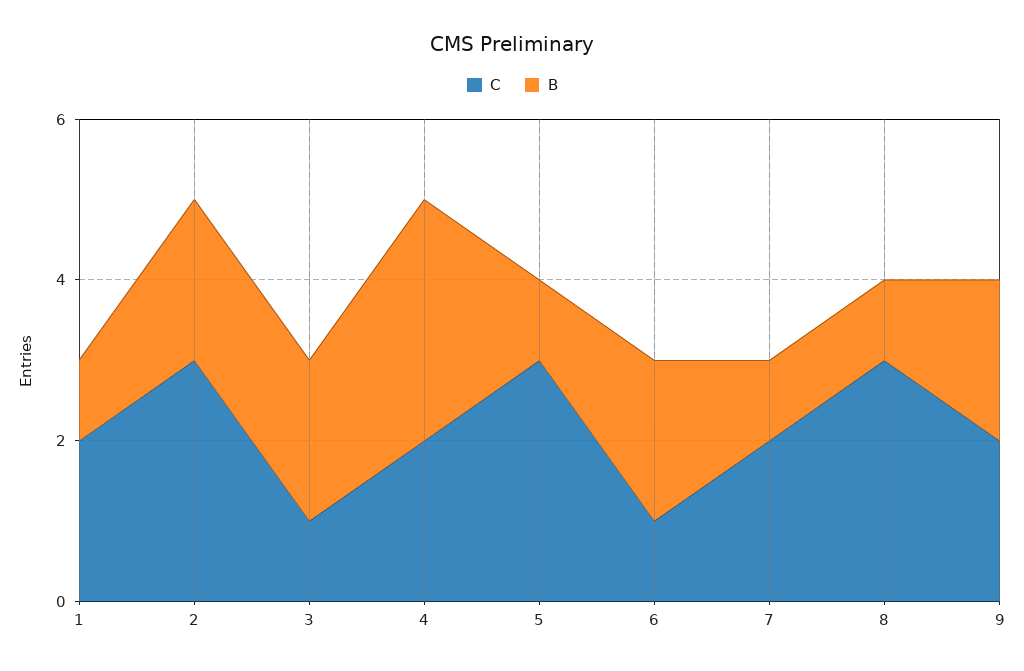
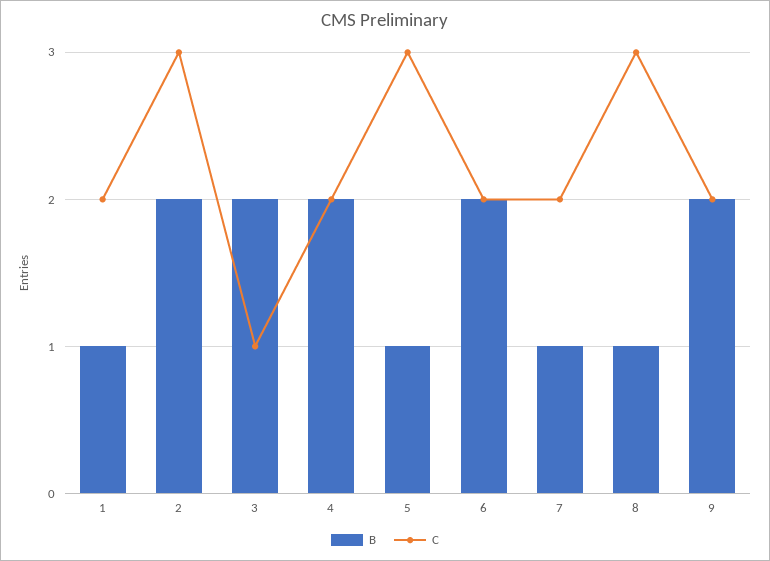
  {
    "C": {
      "1": 2,
      "2": 3,
      "3": 1,
      "4": 2,
      "5": 3,
-     "6": 1,
+     "6": 2,
      "7": 2,
      "8": 3,
      "9": 2
    },
    "B": {
      "1": 1,
      "2": 2,
      "3": 2,
-     "4": 3,
+     "4": 2,
      "5": 1,
      "6": 2,
      "7": 1,
      "8": 1,
      "9": 2
    }
  }

